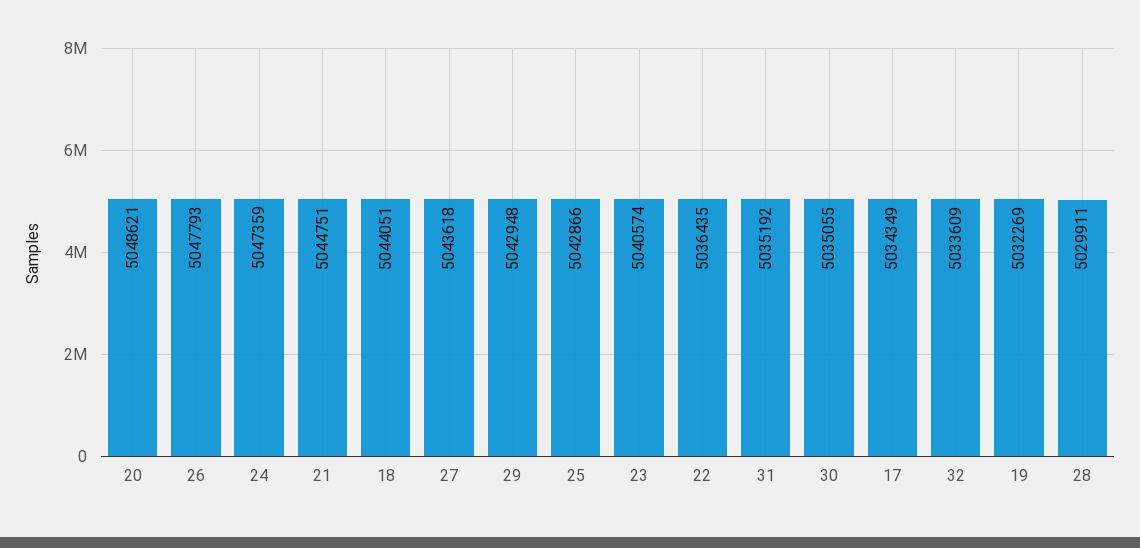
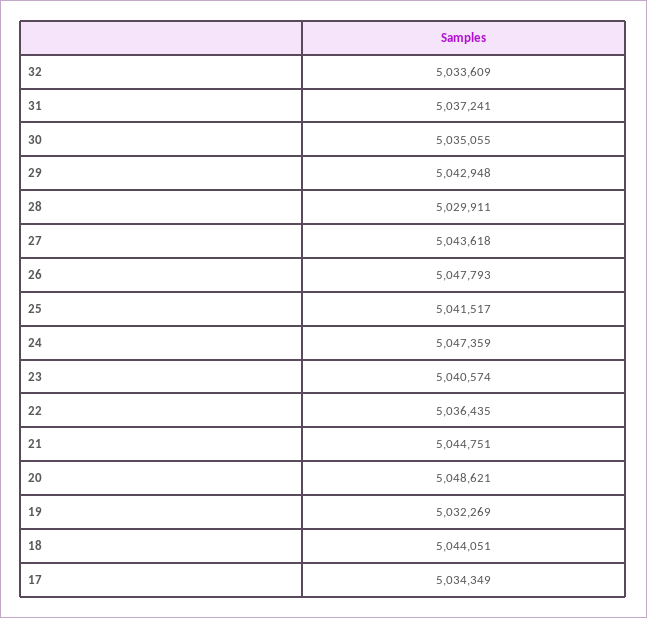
  {
    "20": 5048621,
    "26": 5047793,
    "24": 5047359,
    "21": 5044751,
    "18": 5044051,
    "27": 5043618,
    "29": 5042948,
-   "25": 5042866,
+   "25": 5041517,
    "23": 5040574,
    "22": 5036435,
-   "31": 5035192,
+   "31": 5037241,
    "30": 5035055,
    "17": 5034349,
    "32": 5033609,
    "19": 5032269,
    "28": 5029911
  }

